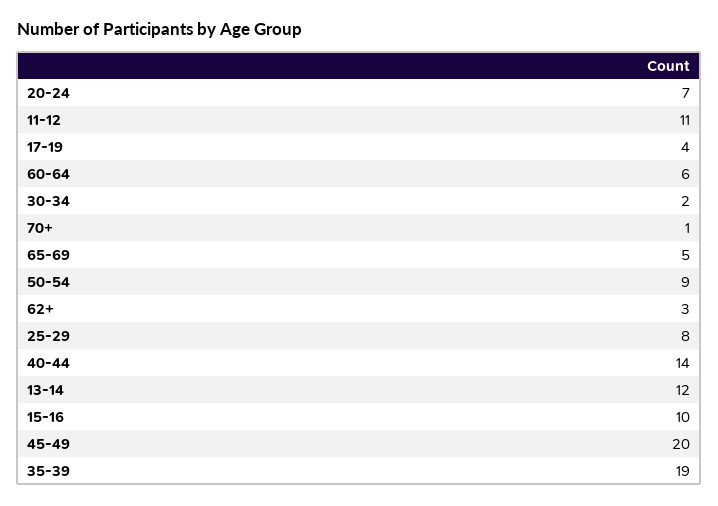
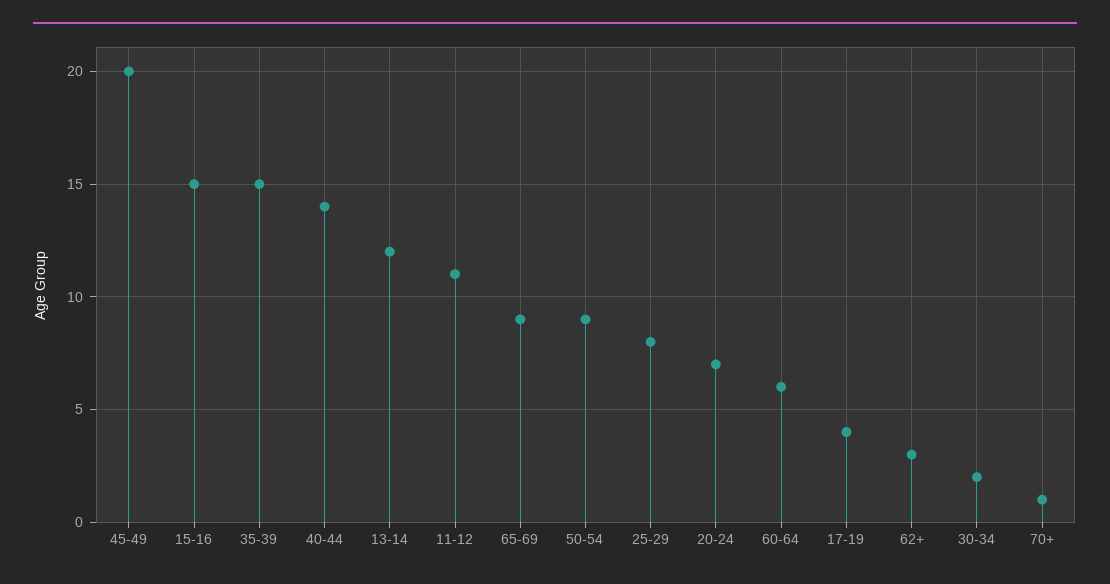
  {
    "20-24": 7,
    "11-12": 11,
    "17-19": 4,
    "60-64": 6,
    "30-34": 2,
    "70+": 1,
-   "65-69": 5,
+   "65-69": 9,
    "50-54": 9,
    "62+": 3,
    "25-29": 8,
    "40-44": 14,
    "13-14": 12,
-   "15-16": 10,
+   "15-16": 15,
    "45-49": 20,
-   "35-39": 19
+   "35-39": 15
  }

